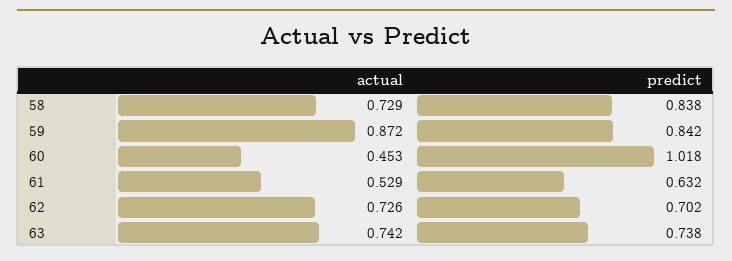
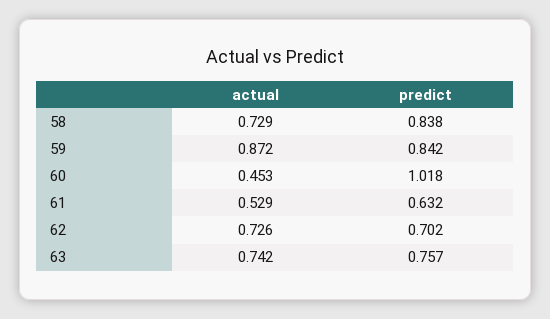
  {
    "actual": {
      "58": 0.729,
      "59": 0.872,
      "60": 0.453,
      "61": 0.529,
      "62": 0.726,
      "63": 0.742
    },
    "predict": {
      "58": 0.838,
      "59": 0.842,
      "60": 1.018,
      "61": 0.632,
      "62": 0.702,
-     "63": 0.738
+     "63": 0.757
    }
  }

